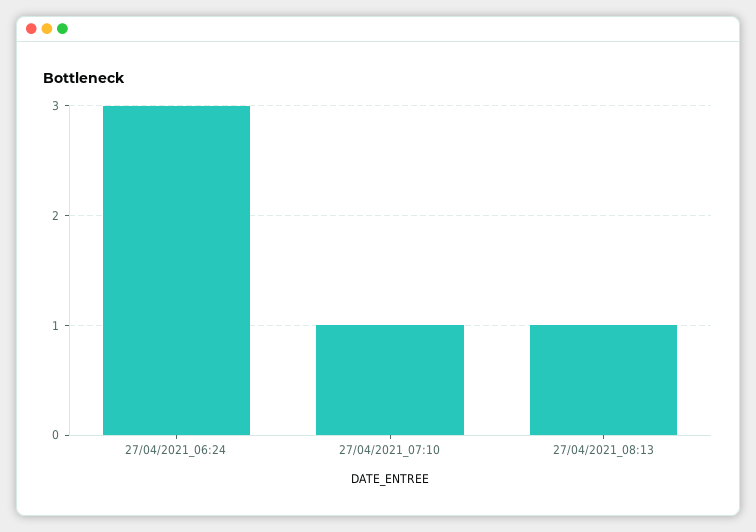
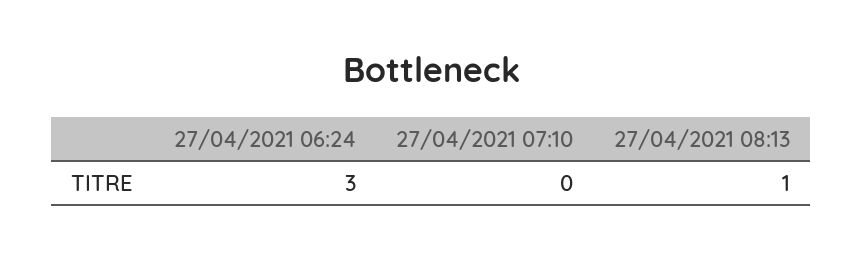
  {
    "27/04/2021_06:24": 3,
-   "27/04/2021_07:10": 1,
+   "27/04/2021_07:10": 0,
    "27/04/2021_08:13": 1
  }

